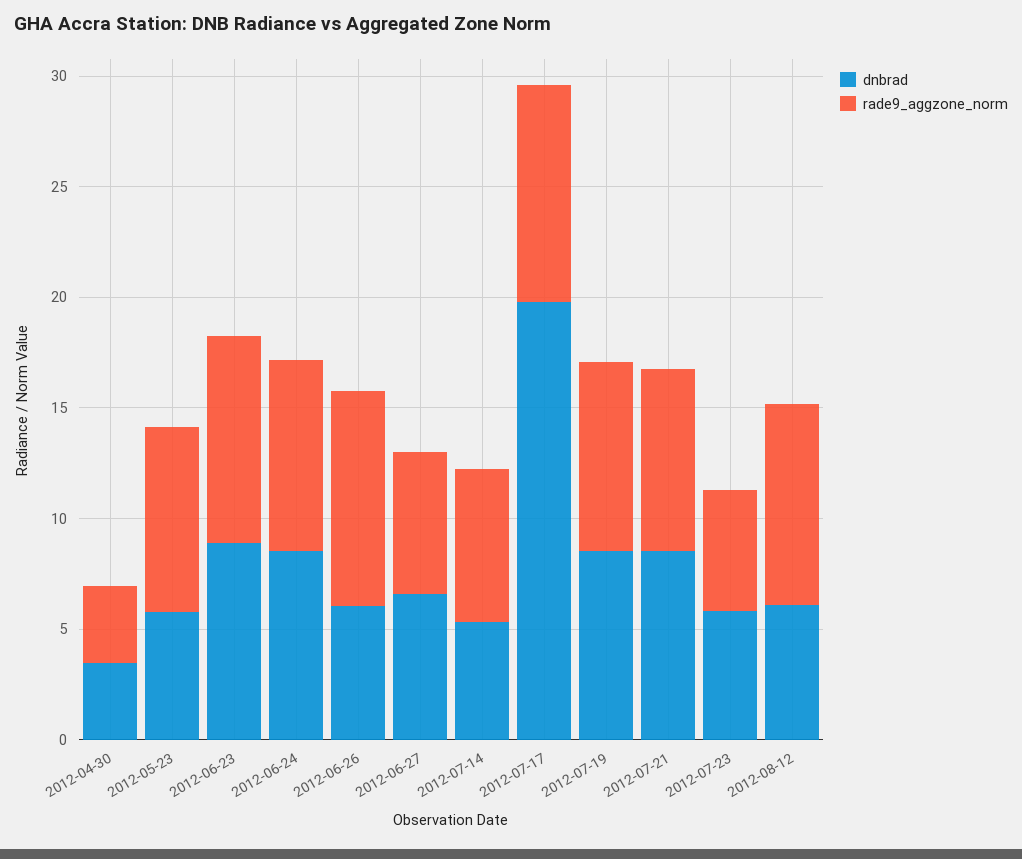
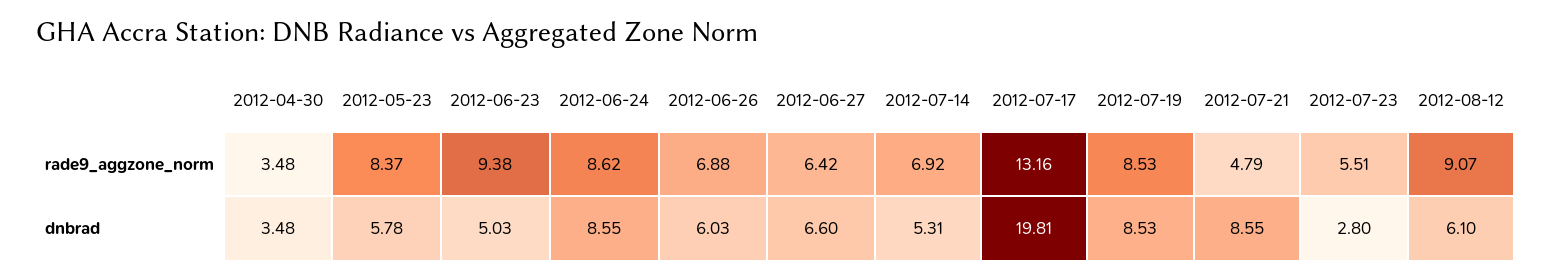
  {
    "dnbrad": {
      "2012-04-30": 3.48,
      "2012-05-23": 5.78,
-     "2012-06-23": 9,
+     "2012-06-23": 5.03,
      "2012-06-24": 8.55,
      "2012-06-26": 6.03,
      "2012-06-27": 6.6,
      "2012-07-14": 5.31,
      "2012-07-17": 19.81,
      "2012-07-19": 8.53,
      "2012-07-21": 8.55,
-     "2012-07-23": 6,
+     "2012-07-23": 2.8,
      "2012-08-12": 6.1
    },
    "rade9_aggzone_norm": {
      "2012-04-30": 3.48,
      "2012-05-23": 8.37,
      "2012-06-23": 9.38,
      "2012-06-24": 8.62,
-     "2012-06-26": 10,
+     "2012-06-26": 6.88,
      "2012-06-27": 6.42,
      "2012-07-14": 6.92,
-     "2012-07-17": 10,
+     "2012-07-17": 13.16,
      "2012-07-19": 8.53,
-     "2012-07-21": 8,
+     "2012-07-21": 4.79,
      "2012-07-23": 5.51,
      "2012-08-12": 9.07
    }
  }

